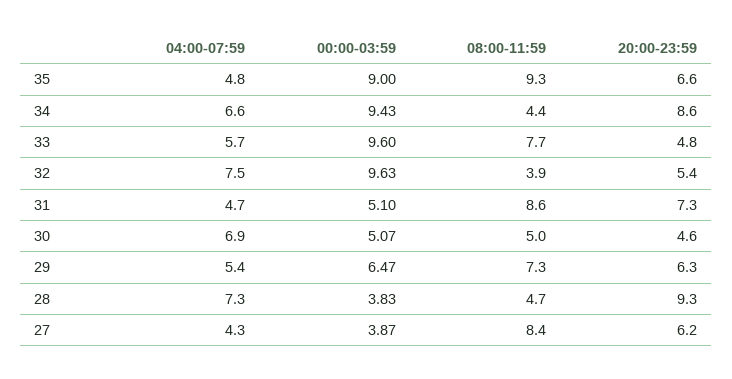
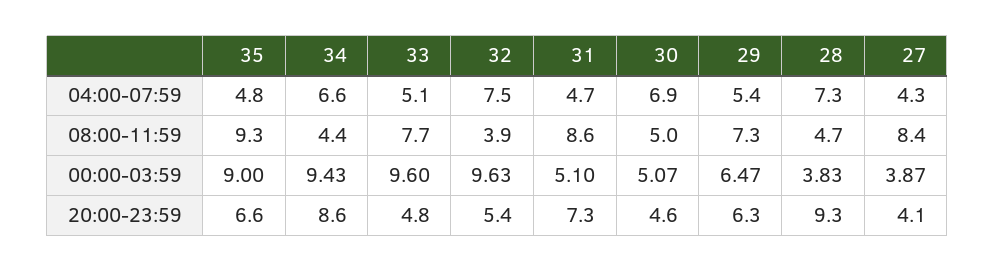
  {
    "04:00-07:59": {
      "35": 4.8,
      "34": 6.6,
-     "33": 5.7,
+     "33": 5.1,
      "32": 7.5,
      "31": 4.7,
      "30": 6.9,
      "29": 5.4,
      "28": 7.3,
      "27": 4.3
    },
    "00:00-03:59": {
      "35": 9,
      "34": 9.43,
      "33": 9.6,
      "32": 9.63,
      "31": 5.1,
      "30": 5.07,
      "29": 6.47,
      "28": 3.83,
      "27": 3.87
    },
    "08:00-11:59": {
      "35": 9.3,
      "34": 4.4,
      "33": 7.7,
      "32": 3.9,
      "31": 8.6,
      "30": 5,
      "29": 7.3,
      "28": 4.7,
      "27": 8.4
    },
    "20:00-23:59": {
      "35": 6.6,
      "34": 8.6,
      "33": 4.8,
      "32": 5.4,
      "31": 7.3,
      "30": 4.6,
      "29": 6.3,
      "28": 9.3,
-     "27": 6.2
+     "27": 4.1
    }
  }

